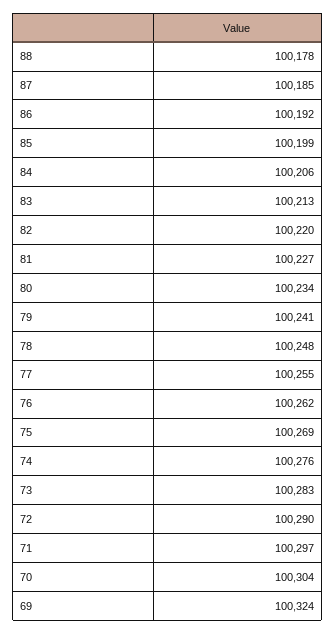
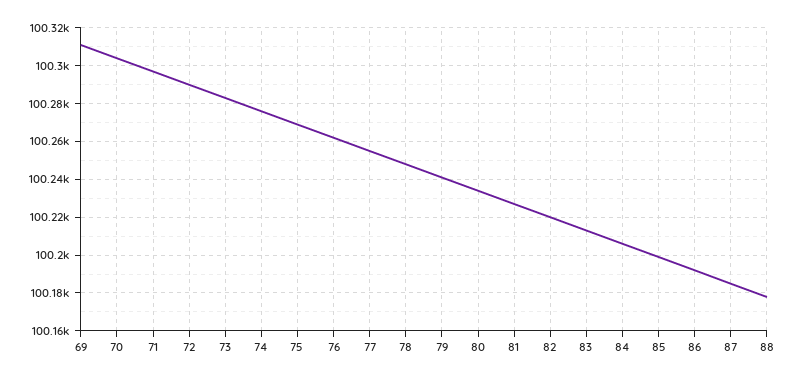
  {
    "88": 100178,
    "87": 100185,
    "86": 100192,
    "85": 100199,
    "84": 100206,
    "83": 100213,
    "82": 100220,
    "81": 100227,
    "80": 100234,
    "79": 100241,
    "78": 100248,
    "77": 100255,
    "76": 100262,
    "75": 100269,
    "74": 100276,
    "73": 100283,
    "72": 100290,
    "71": 100297,
    "70": 100304,
-   "69": 100324
+   "69": 100310
  }

